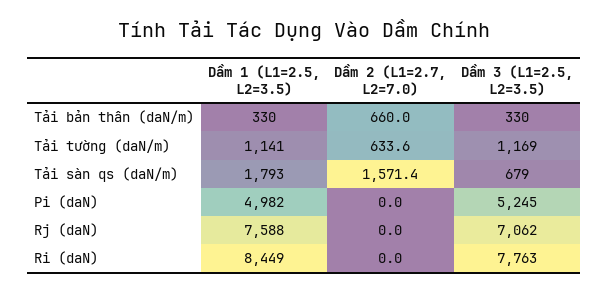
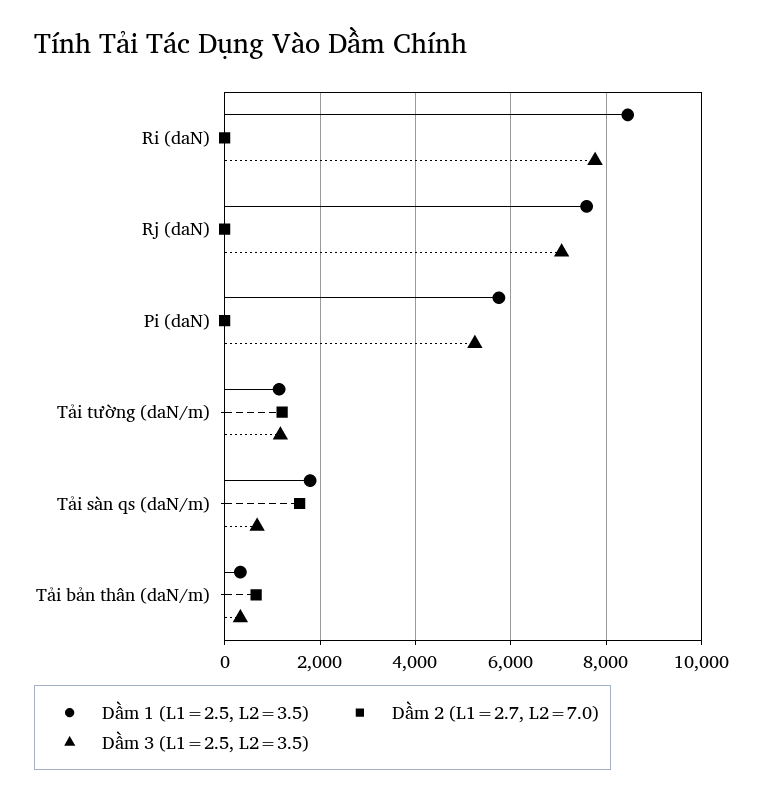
  {
    "Dầm 1 (L1=2.5, L2=3.5)": {
      "Tải bản thân (daN/m)": 330,
      "Tải tường (daN/m)": 1141,
      "Tải sàn qs (daN/m)": 1793,
-     "Pi (daN)": 4982,
+     "Pi (daN)": 5800,
      "Rj (daN)": 7588,
      "Ri (daN)": 8449
    },
    "Dầm 2 (L1=2.7, L2=7.0)": {
      "Tải bản thân (daN/m)": 660,
-     "Tải tường (daN/m)": 633.6,
+     "Tải tường (daN/m)": 1200,
      "Tải sàn qs (daN/m)": 1571.4,
      "Pi (daN)": 0,
      "Rj (daN)": 0,
      "Ri (daN)": 0
    },
    "Dầm 3 (L1=2.5, L2=3.5)": {
      "Tải bản thân (daN/m)": 330,
      "Tải tường (daN/m)": 1169,
      "Tải sàn qs (daN/m)": 679,
      "Pi (daN)": 5245,
      "Rj (daN)": 7062,
      "Ri (daN)": 7763
    }
  }

